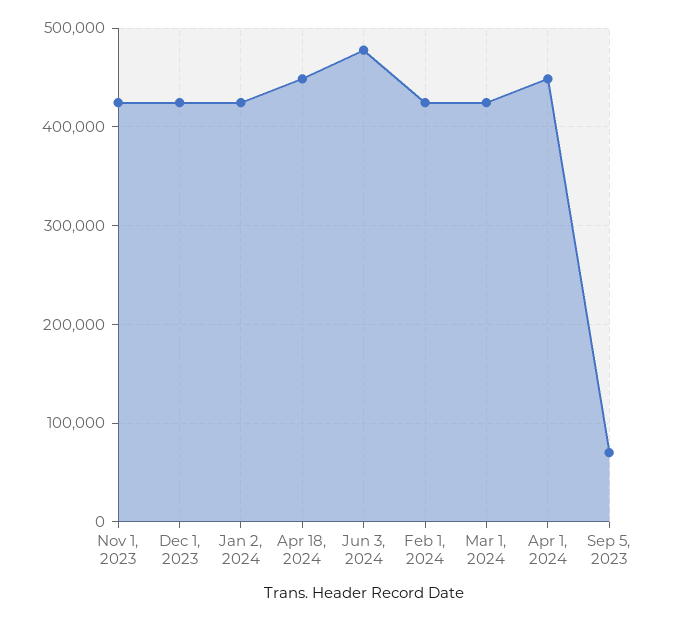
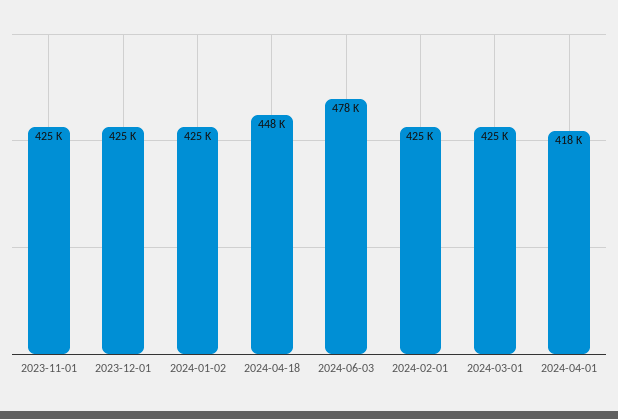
  {
    "Nov 1, 2023": 425000,
    "Dec 1, 2023": 425000,
    "Jan 2, 2024": 425000,
    "Apr 18, 2024": 448000,
    "Jun 3, 2024": 478000,
    "Feb 1, 2024": 425000,
    "Mar 1, 2024": 425000,
-   "Apr 1, 2024": 450000,
+   "Apr 1, 2024": 418000
-   "Sep 5, 2023": 70000
  }

